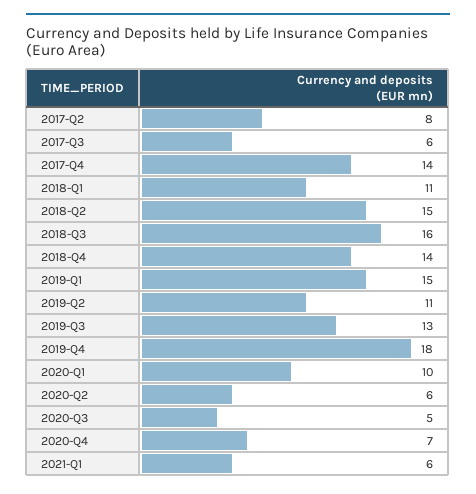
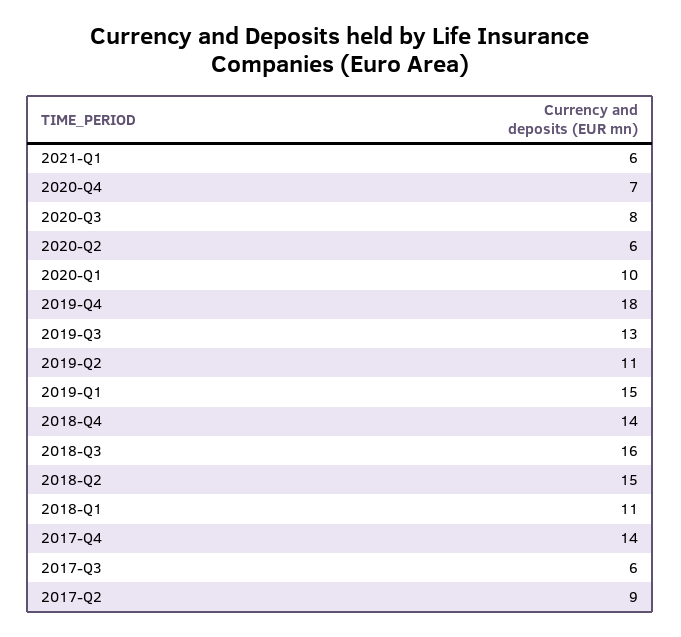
  {
-   "2017-Q2": 8,
+   "2017-Q2": 9,
    "2017-Q3": 6,
    "2017-Q4": 14,
    "2018-Q1": 11,
    "2018-Q2": 15,
    "2018-Q3": 16,
    "2018-Q4": 14,
    "2019-Q1": 15,
    "2019-Q2": 11,
    "2019-Q3": 13,
    "2019-Q4": 18,
    "2020-Q1": 10,
    "2020-Q2": 6,
-   "2020-Q3": 5,
+   "2020-Q3": 8,
    "2020-Q4": 7,
    "2021-Q1": 6
  }

